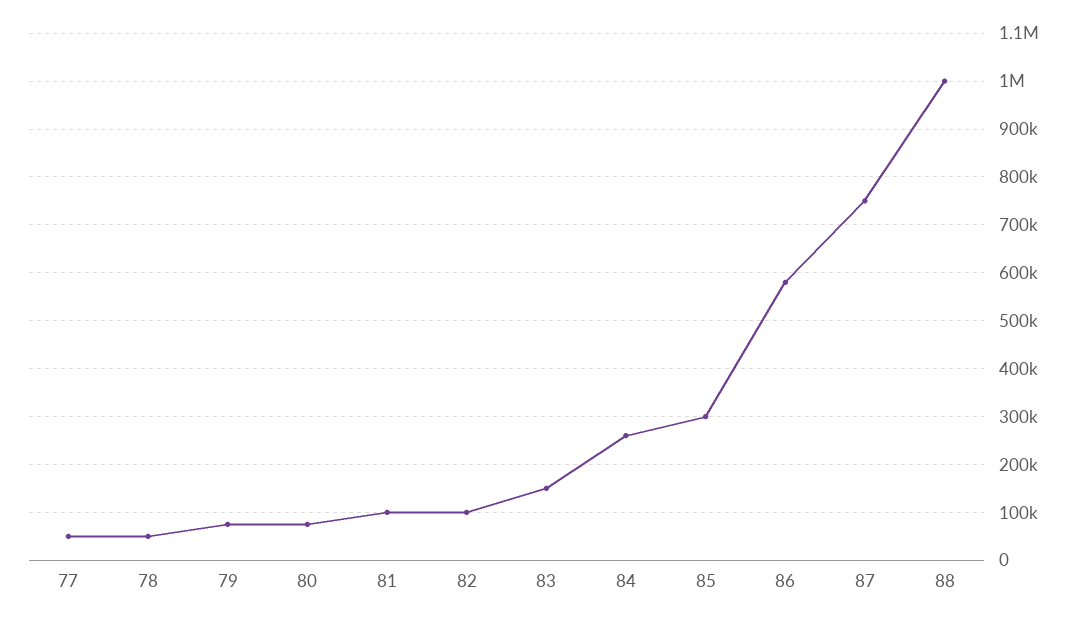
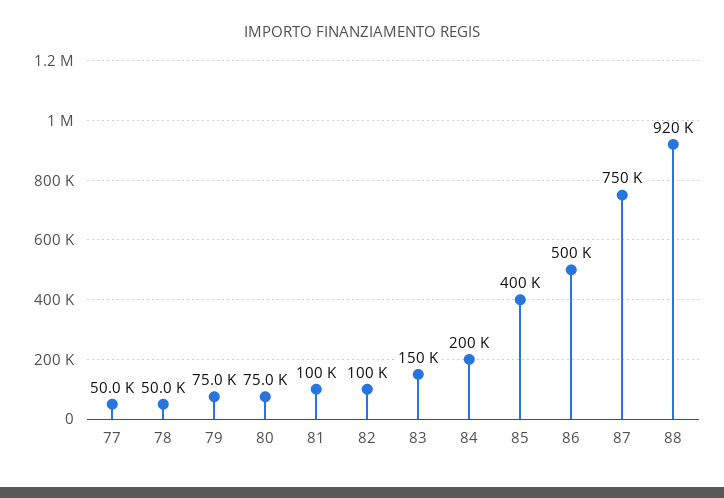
  {
    "77": 50000,
    "78": 50000,
    "79": 75000,
    "80": 75000,
    "81": 100000,
    "82": 100000,
    "83": 150000,
-   "84": 260000,
+   "84": 200000,
-   "85": 300000,
+   "85": 400000,
-   "86": 580000,
+   "86": 500000,
    "87": 750000,
-   "88": 1000000
+   "88": 920000
  }

